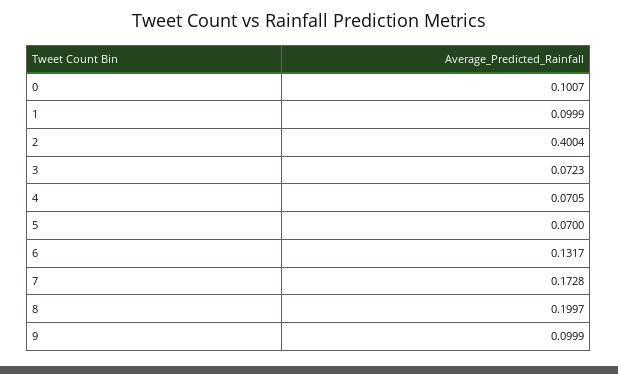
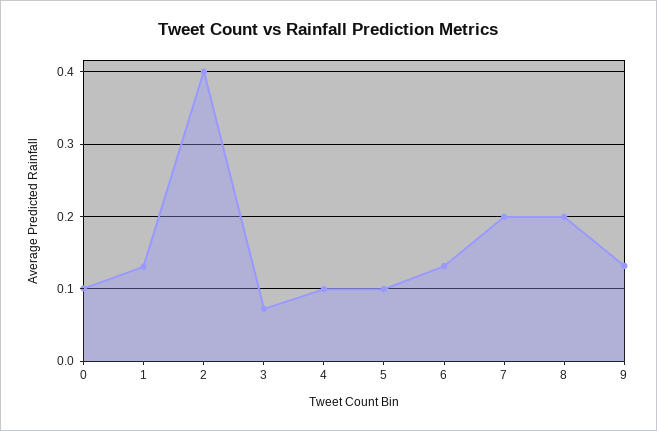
  {
    "0": 0.1007,
-   "1": 0.0999,
+   "1": 0.13,
    "2": 0.4004,
    "3": 0.0723,
-   "4": 0.0705,
+   "4": 0.1,
-   "5": 0.07,
+   "5": 0.1,
    "6": 0.1317,
-   "7": 0.1728,
+   "7": 0.2,
    "8": 0.1997,
-   "9": 0.0999
+   "9": 0.13
  }

